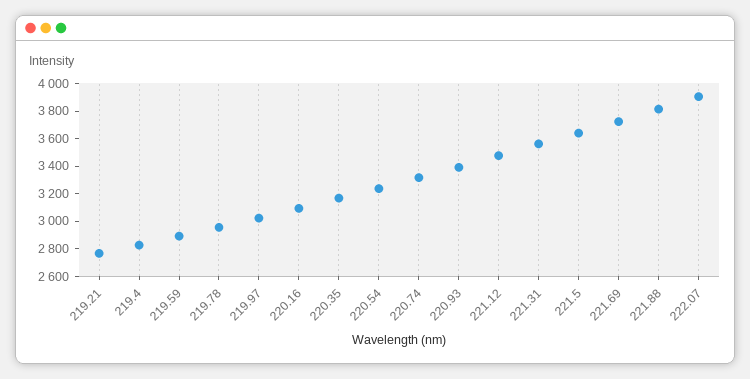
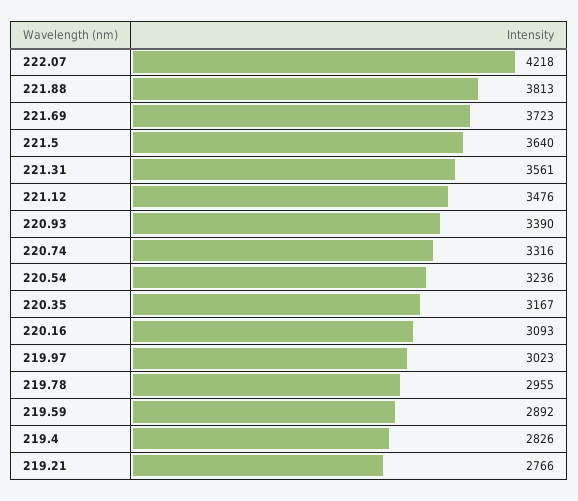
  {
    "219.21": 2766,
    "219.4": 2826,
    "219.59": 2892,
    "219.78": 2955,
    "219.97": 3023,
    "220.16": 3093,
    "220.35": 3167,
    "220.54": 3236,
    "220.74": 3316,
    "220.93": 3390,
    "221.12": 3476,
    "221.31": 3561,
    "221.5": 3640,
    "221.69": 3723,
    "221.88": 3813,
-   "222.07": 3900
+   "222.07": 4218
  }

